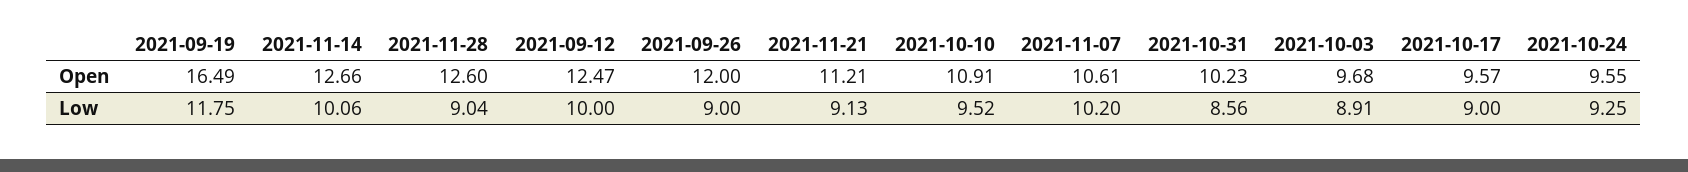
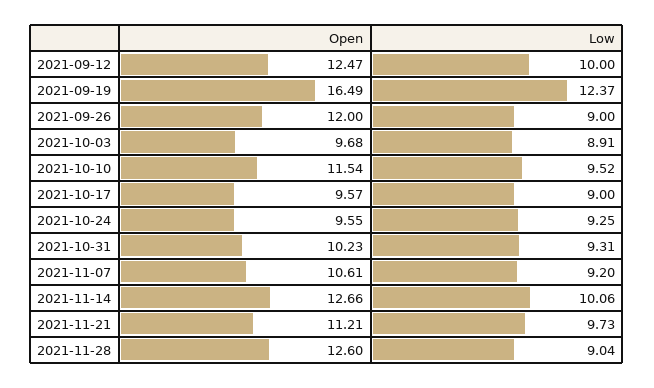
  {
    "2021-09-19": {
      "Open": 16.49,
-     "Low": 11.75
+     "Low": 12.37
    },
    "2021-11-14": {
      "Open": 12.66,
      "Low": 10.06
    },
    "2021-11-28": {
      "Open": 12.6,
      "Low": 9.04
    },
    "2021-09-12": {
      "Open": 12.47,
      "Low": 10
    },
    "2021-09-26": {
      "Open": 12,
      "Low": 9
    },
    "2021-11-21": {
      "Open": 11.21,
-     "Low": 9.13
+     "Low": 9.73
    },
    "2021-10-10": {
-     "Open": 10.91,
+     "Open": 11.54,
      "Low": 9.52
    },
    "2021-11-07": {
      "Open": 10.61,
-     "Low": 10.2
+     "Low": 9.2
    },
    "2021-10-31": {
      "Open": 10.23,
-     "Low": 8.56
+     "Low": 9.31
    },
    "2021-10-03": {
      "Open": 9.68,
      "Low": 8.91
    },
    "2021-10-17": {
      "Open": 9.57,
      "Low": 9
    },
    "2021-10-24": {
      "Open": 9.55,
      "Low": 9.25
    }
  }

